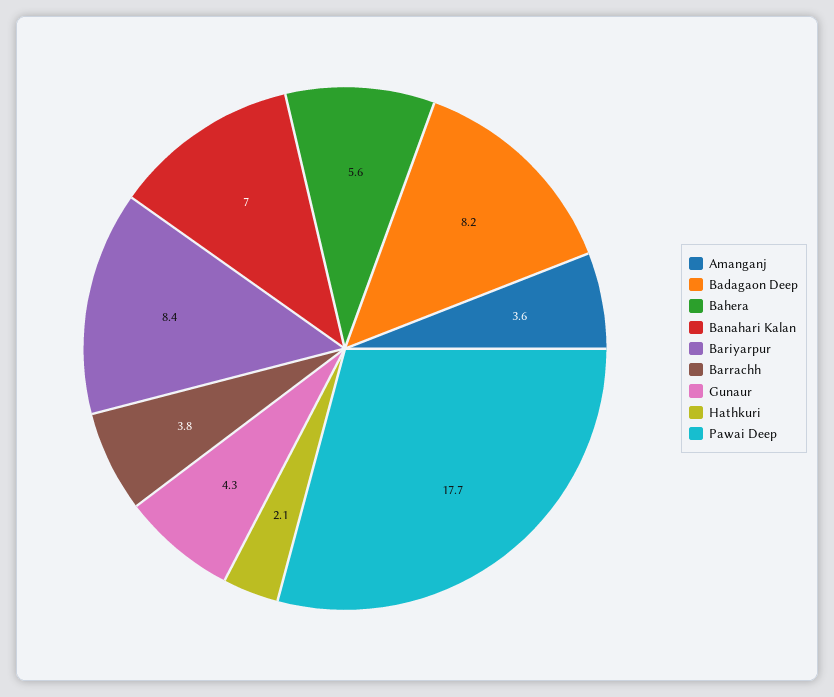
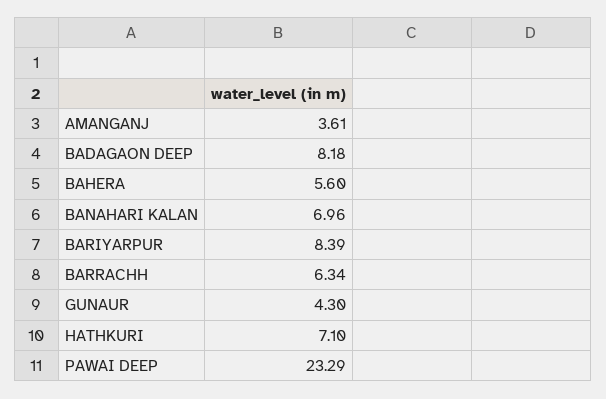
  {
    "Amanganj": 3.61,
    "Badagaon Deep": 8.18,
    "Bahera": 5.6,
    "Banahari Kalan": 6.96,
    "Bariyarpur": 8.39,
-   "Barrachh": 3.8,
+   "Barrachh": 6.34,
    "Gunaur": 4.3,
-   "Hathkuri": 2.1,
+   "Hathkuri": 7.1,
-   "Pawai Deep": 17.7
+   "Pawai Deep": 23.29
  }

